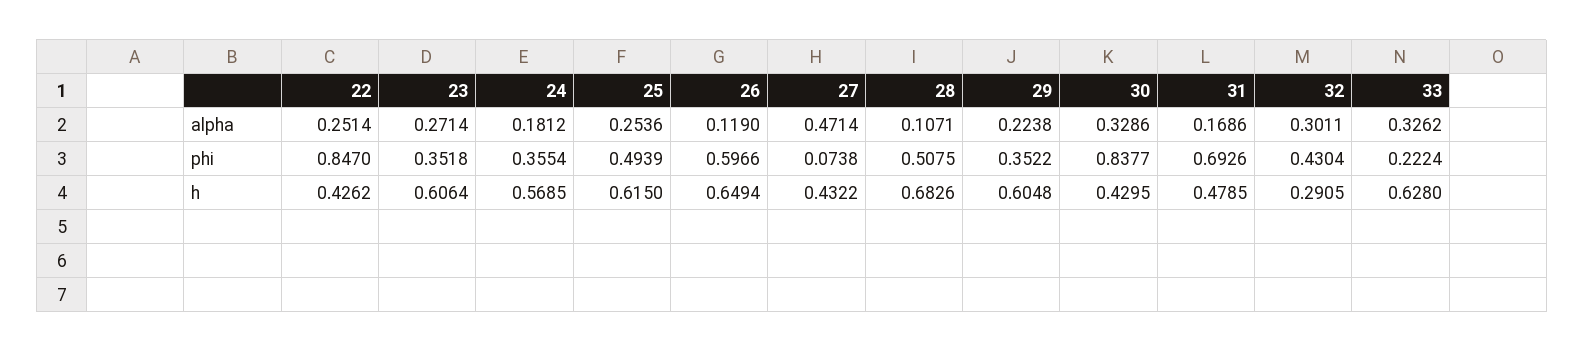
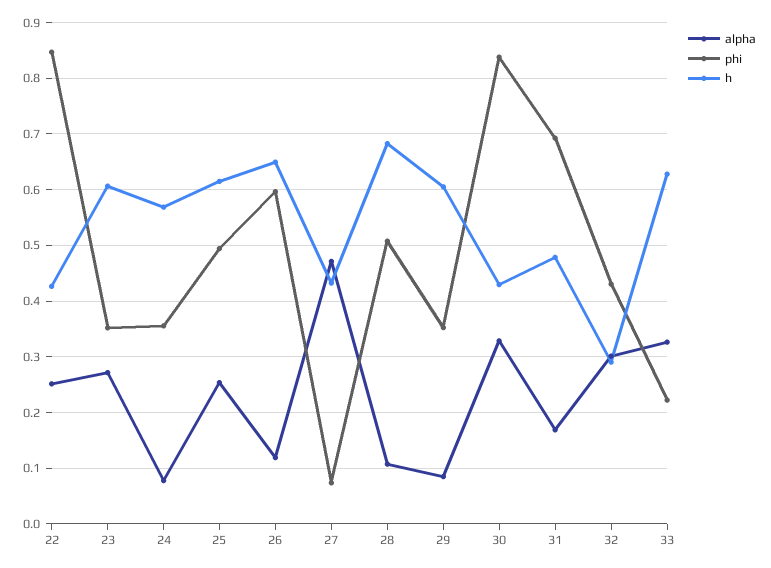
  {
    "alpha": {
      "22": 0.2514,
      "23": 0.2714,
-     "24": 0.1812,
+     "24": 0.08,
      "25": 0.2536,
      "26": 0.119,
      "27": 0.4714,
      "28": 0.1071,
-     "29": 0.2238,
+     "29": 0.08,
      "30": 0.3286,
      "31": 0.1686,
      "32": 0.3011,
      "33": 0.3262
    },
    "phi": {
      "22": 0.847,
      "23": 0.3518,
      "24": 0.3554,
      "25": 0.4939,
      "26": 0.5966,
      "27": 0.0738,
      "28": 0.5075,
      "29": 0.3522,
      "30": 0.8377,
      "31": 0.6926,
      "32": 0.4304,
      "33": 0.2224
    },
    "h": {
      "22": 0.4262,
      "23": 0.6064,
      "24": 0.5685,
      "25": 0.615,
      "26": 0.6494,
      "27": 0.4322,
      "28": 0.6826,
      "29": 0.6048,
      "30": 0.4295,
      "31": 0.4785,
      "32": 0.2905,
      "33": 0.628
    }
  }

